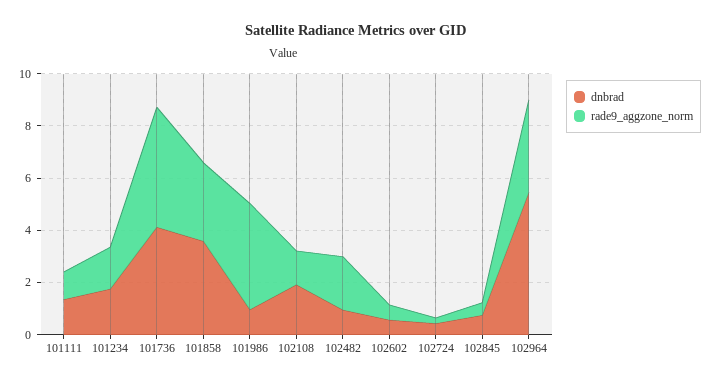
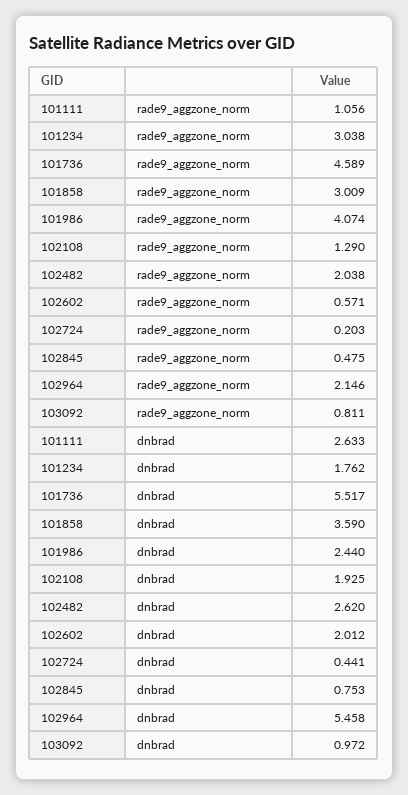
  {
    "dnbrad": {
-     "101111": 1.5,
+     "101111": 2.633,
      "101234": 1.762,
-     "101736": 4,
+     "101736": 5.517,
      "101858": 3.59,
-     "101986": 1,
+     "101986": 2.44,
      "102108": 1.925,
-     "102482": 1,
+     "102482": 2.62,
-     "102602": 0.5,
+     "102602": 2.012,
      "102724": 0.441,
      "102845": 0.753,
-     "102964": 5.458
+     "102964": 5.458,
+     "103092": 0.972
    },
    "rade9_aggzone_norm": {
      "101111": 1.056,
-     "101234": 1.5,
+     "101234": 3.038,
      "101736": 4.589,
      "101858": 3.009,
      "101986": 4.074,
      "102108": 1.29,
      "102482": 2.038,
      "102602": 0.571,
      "102724": 0.203,
      "102845": 0.475,
-     "102964": 3.5
+     "102964": 2.146,
+     "103092": 0.811
    }
  }

